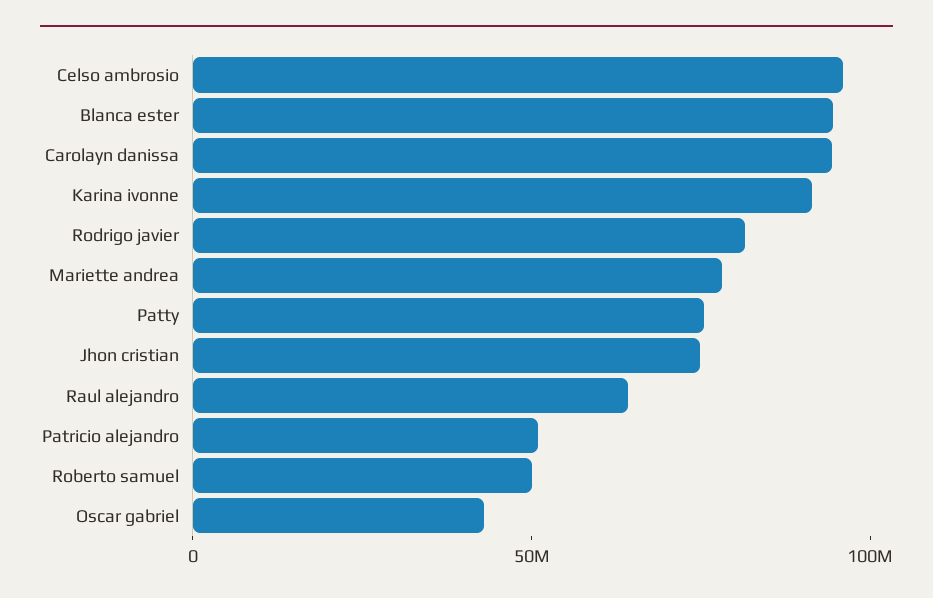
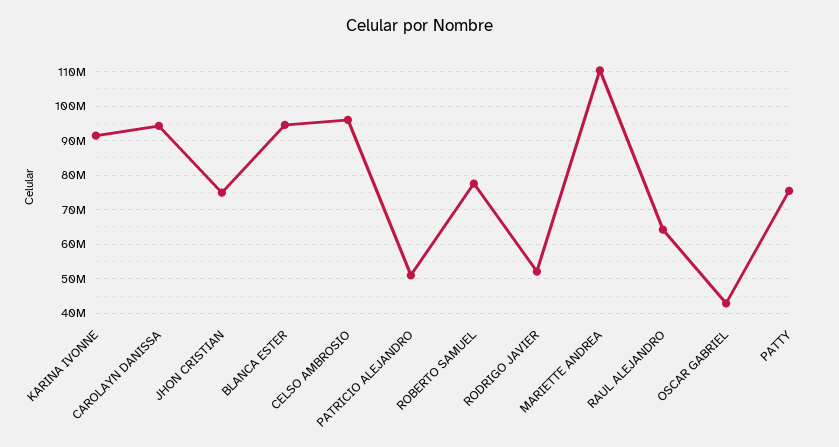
  {
    "Celso ambrosio": 96000000,
    "Blanca ester": 94000000,
    "Carolayn danissa": 94000000,
    "Karina ivonne": 92000000,
-   "Rodrigo javier": 80000000,
+   "Rodrigo javier": 52000000,
-   "Mariette andrea": 80000000,
+   "Mariette andrea": 110000000,
    "Patty": 76000000,
    "Jhon cristian": 74000000,
    "Raul alejandro": 64000000,
    "Patricio alejandro": 50000000,
-   "Roberto samuel": 50000000,
+   "Roberto samuel": 78000000,
    "Oscar gabriel": 42000000
  }

